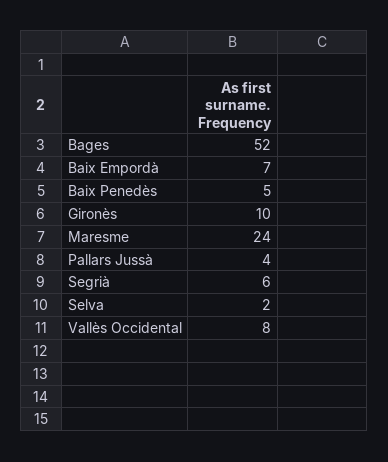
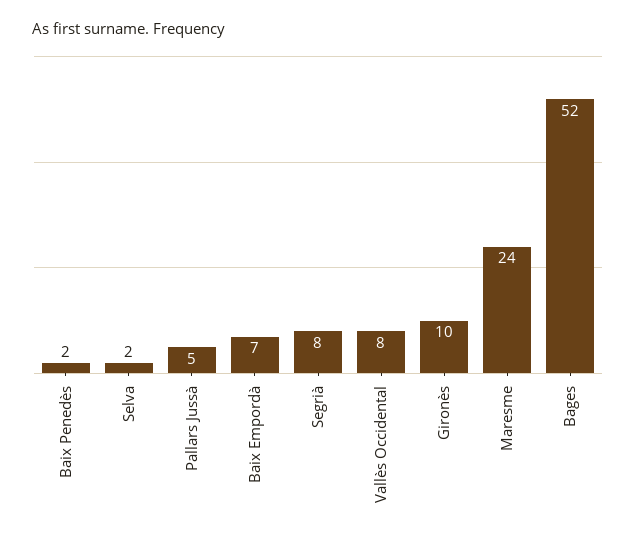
  {
    "Bages": 52,
    "Baix Empordà": 7,
-   "Baix Penedès": 5,
+   "Baix Penedès": 2,
    "Gironès": 10,
    "Maresme": 24,
-   "Pallars Jussà": 4,
+   "Pallars Jussà": 5,
-   "Segrià": 6,
+   "Segrià": 8,
    "Selva": 2,
    "Vallès Occidental": 8
  }

